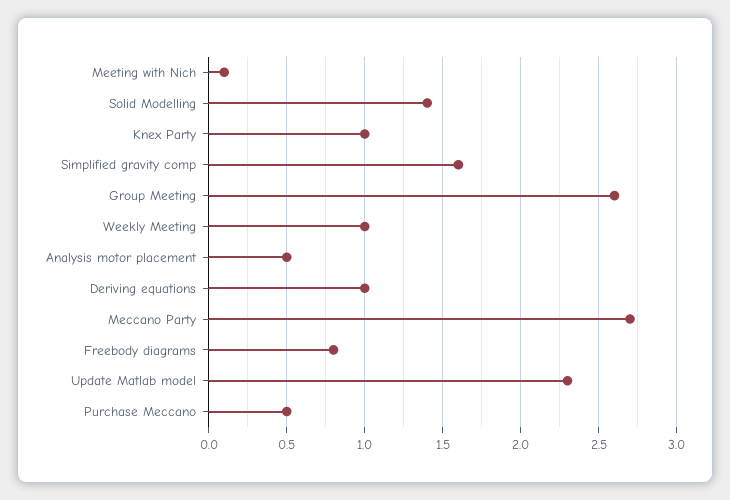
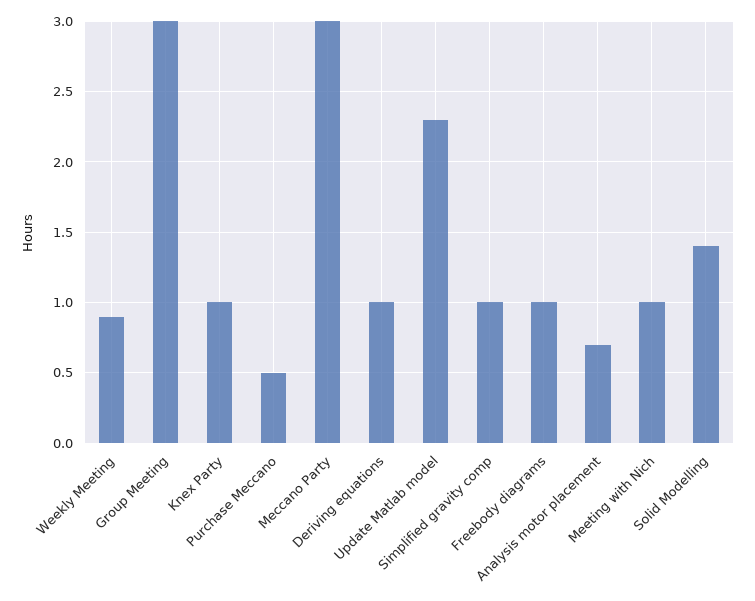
  {
-   "Meeting with Nich": 0.1,
+   "Meeting with Nich": 1,
    "Solid Modelling": 1.4,
    "Knex Party": 1,
-   "Simplified gravity comp": 1.6,
+   "Simplified gravity comp": 1,
-   "Group Meeting": 2.6,
+   "Group Meeting": 3,
-   "Weekly Meeting": 1,
+   "Weekly Meeting": 0.9,
-   "Analysis motor placement": 0.5,
+   "Analysis motor placement": 0.7,
    "Deriving equations": 1,
-   "Meccano Party": 2.7,
+   "Meccano Party": 3,
-   "Freebody diagrams": 0.8,
+   "Freebody diagrams": 1,
    "Update Matlab model": 2.3,
    "Purchase Meccano": 0.5
  }

